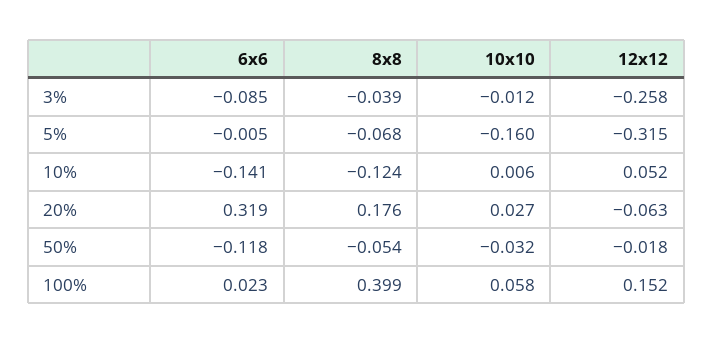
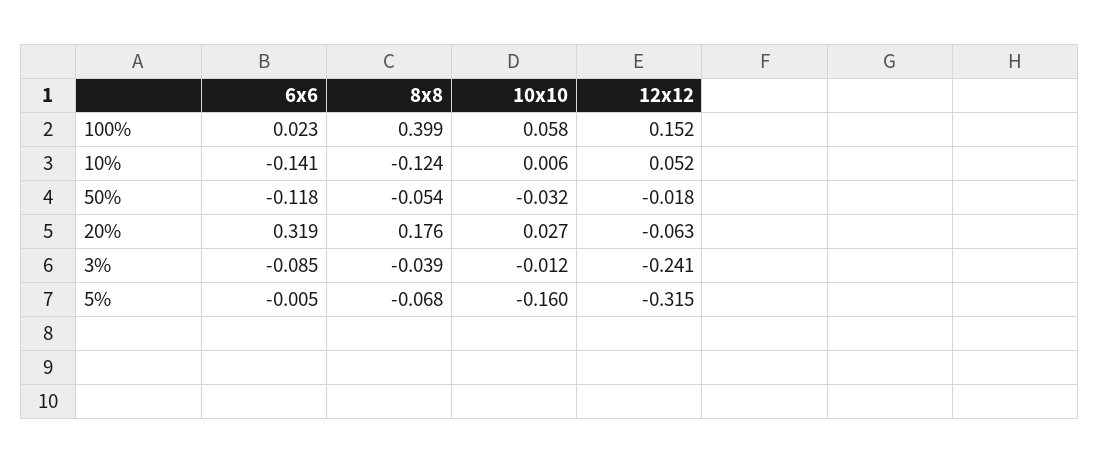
  {
    "6x6": {
      "3%": -0.085,
      "5%": -0.005,
      "10%": -0.141,
      "20%": 0.319,
      "50%": -0.118,
      "100%": 0.023
    },
    "8x8": {
      "3%": -0.039,
      "5%": -0.068,
      "10%": -0.124,
      "20%": 0.176,
      "50%": -0.054,
      "100%": 0.399
    },
    "10x10": {
      "3%": -0.012,
      "5%": -0.16,
      "10%": 0.006,
      "20%": 0.027,
      "50%": -0.032,
      "100%": 0.058
    },
    "12x12": {
-     "3%": -0.258,
+     "3%": -0.241,
      "5%": -0.315,
      "10%": 0.052,
      "20%": -0.063,
      "50%": -0.018,
      "100%": 0.152
    }
  }

